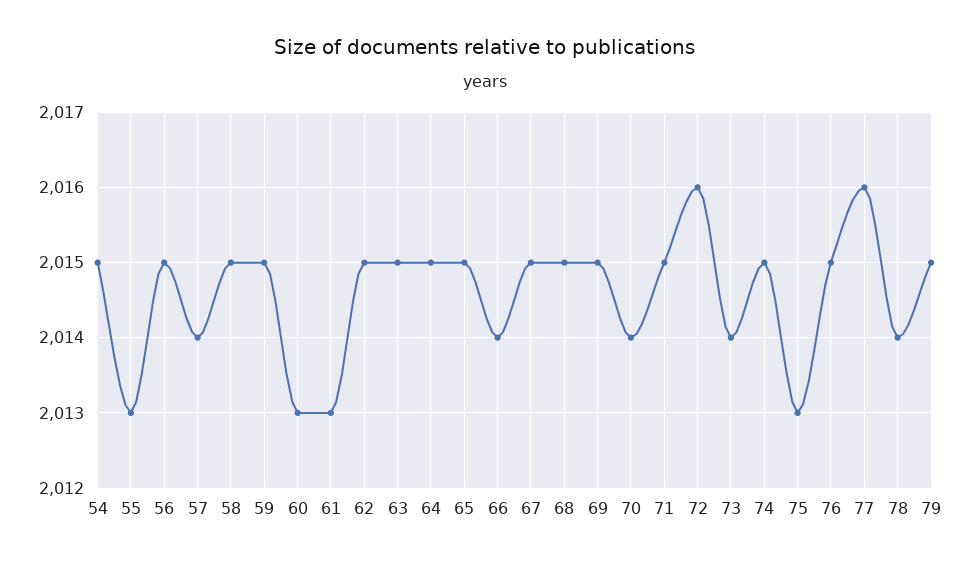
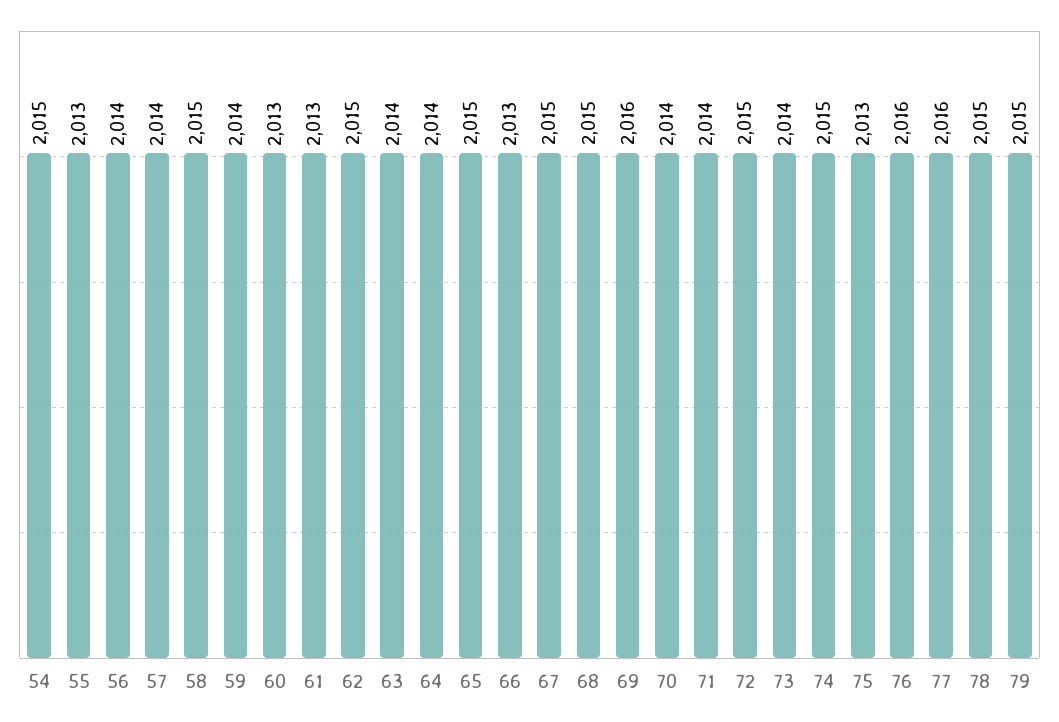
  {
    "54": 2015,
    "55": 2013,
-   "56": 2015,
+   "56": 2014,
    "57": 2014,
    "58": 2015,
-   "59": 2015,
+   "59": 2014,
    "60": 2013,
    "61": 2013,
    "62": 2015,
-   "63": 2015,
+   "63": 2014,
-   "64": 2015,
+   "64": 2014,
    "65": 2015,
-   "66": 2014,
+   "66": 2013,
    "67": 2015,
    "68": 2015,
-   "69": 2015,
+   "69": 2016,
    "70": 2014,
-   "71": 2015,
+   "71": 2014,
-   "72": 2016,
+   "72": 2015,
    "73": 2014,
    "74": 2015,
    "75": 2013,
-   "76": 2015,
+   "76": 2016,
    "77": 2016,
-   "78": 2014,
+   "78": 2015,
    "79": 2015
  }

